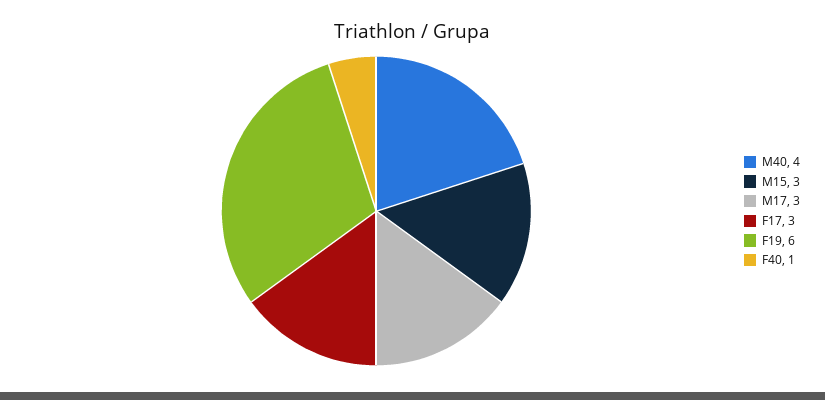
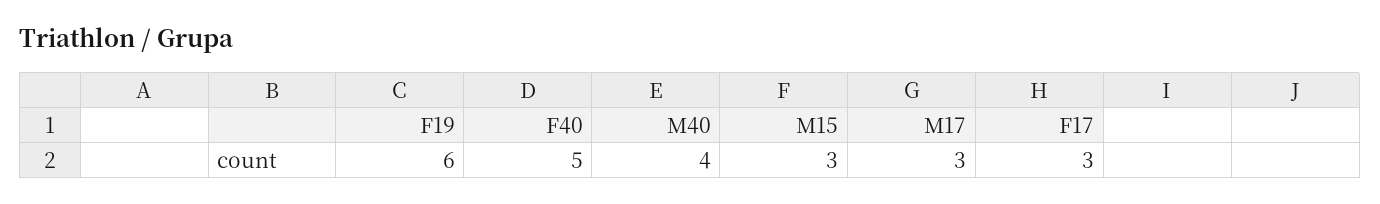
  {
    "M40": 4,
    "M15": 3,
    "M17": 3,
    "F17": 3,
    "F19": 6,
-   "F40": 1
+   "F40": 5
  }

